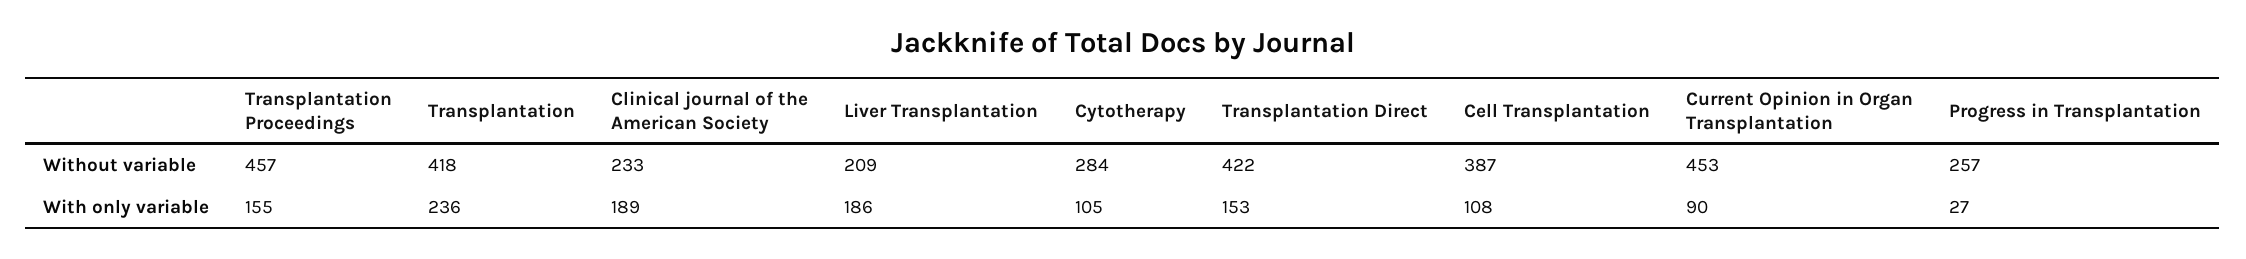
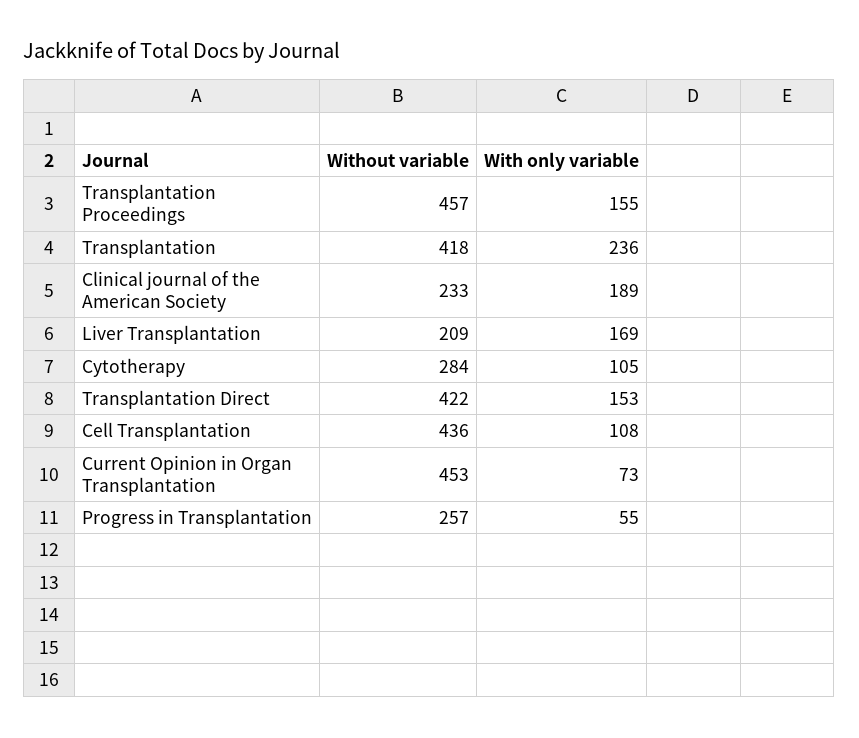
  {
    "Transplantation Proceedings": {
      "Without variable": 457,
      "With only variable": 155
    },
    "Transplantation": {
      "Without variable": 418,
      "With only variable": 236
    },
    "Clinical journal of the American Society": {
      "Without variable": 233,
      "With only variable": 189
    },
    "Liver Transplantation": {
      "Without variable": 209,
-     "With only variable": 186
+     "With only variable": 169
    },
    "Cytotherapy": {
      "Without variable": 284,
      "With only variable": 105
    },
    "Transplantation Direct": {
      "Without variable": 422,
      "With only variable": 153
    },
    "Cell Transplantation": {
-     "Without variable": 387,
+     "Without variable": 436,
      "With only variable": 108
    },
    "Current Opinion in Organ Transplantation": {
      "Without variable": 453,
-     "With only variable": 90
+     "With only variable": 73
    },
    "Progress in Transplantation": {
      "Without variable": 257,
-     "With only variable": 27
+     "With only variable": 55
    }
  }

